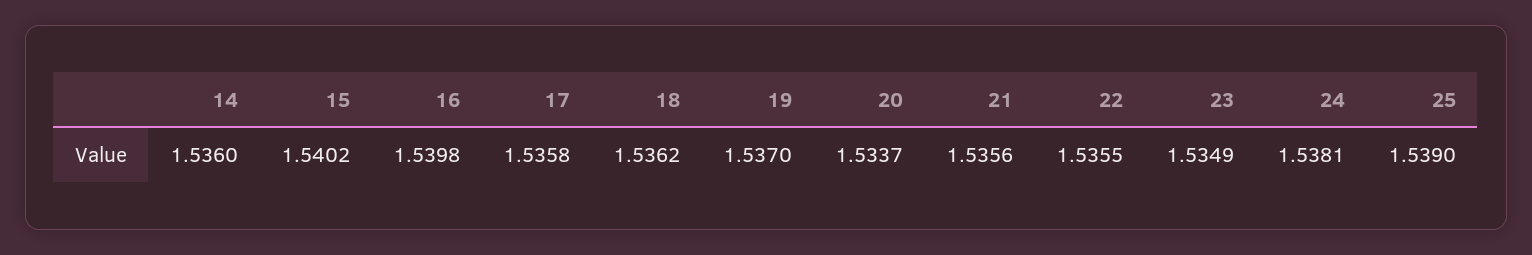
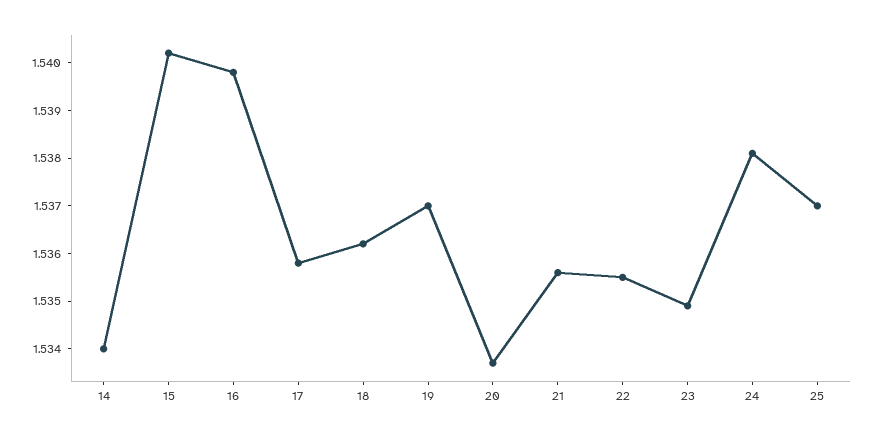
  {
-   "14": 1.536,
+   "14": 1.534,
    "15": 1.5402,
    "16": 1.5398,
    "17": 1.5358,
    "18": 1.5362,
    "19": 1.537,
    "20": 1.5337,
    "21": 1.5356,
    "22": 1.5355,
    "23": 1.5349,
    "24": 1.5381,
-   "25": 1.539
+   "25": 1.537
  }

